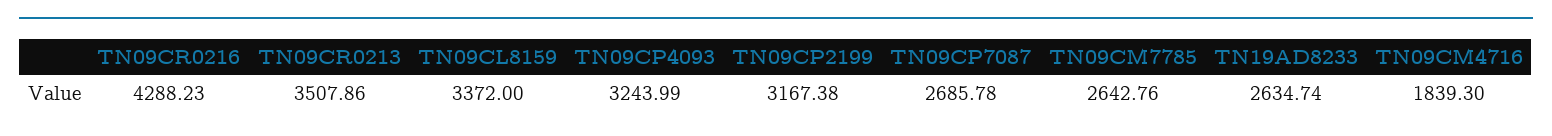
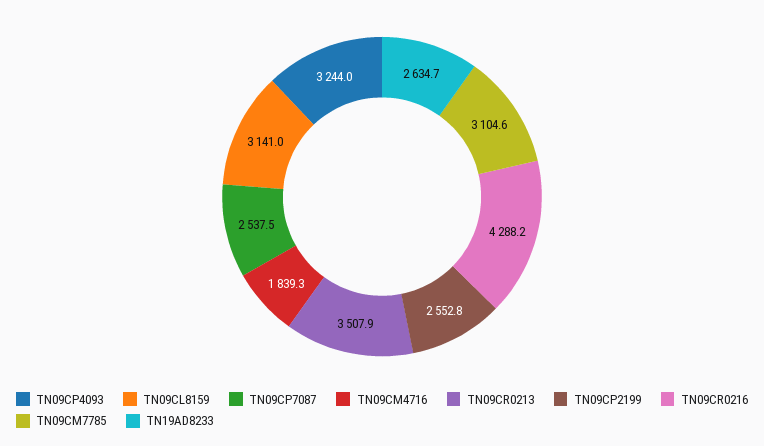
  {
    "TN09CR0216": 4288.23,
    "TN09CR0213": 3507.86,
-   "TN09CL8159": 3372,
+   "TN09CL8159": 3141,
    "TN09CP4093": 3243.99,
-   "TN09CP2199": 3167.38,
+   "TN09CP2199": 2552.8,
-   "TN09CP7087": 2685.78,
+   "TN09CP7087": 2537.5,
-   "TN09CM7785": 2642.76,
+   "TN09CM7785": 3104.6,
    "TN19AD8233": 2634.74,
    "TN09CM4716": 1839.3
  }

